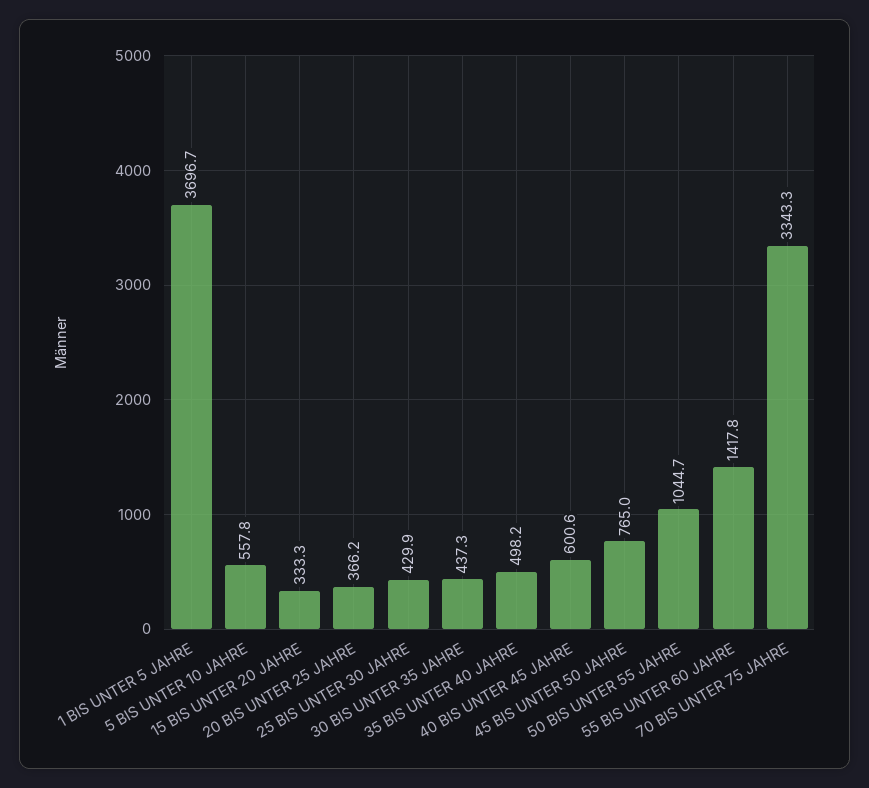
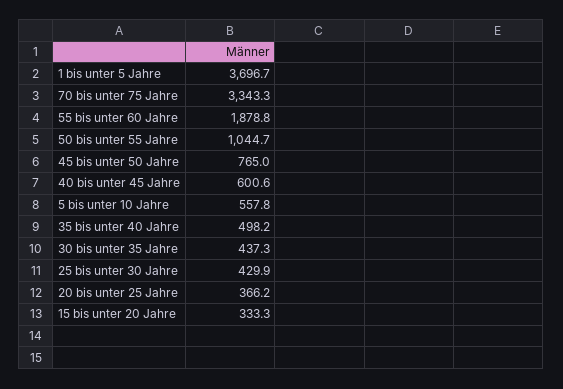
  {
    "1 BIS UNTER 5 JAHRE": 3696.7,
    "5 BIS UNTER 10 JAHRE": 557.8,
    "15 BIS UNTER 20 JAHRE": 333.3,
    "20 BIS UNTER 25 JAHRE": 366.2,
    "25 BIS UNTER 30 JAHRE": 429.9,
    "30 BIS UNTER 35 JAHRE": 437.3,
    "35 BIS UNTER 40 JAHRE": 498.2,
    "40 BIS UNTER 45 JAHRE": 600.6,
    "45 BIS UNTER 50 JAHRE": 765,
    "50 BIS UNTER 55 JAHRE": 1044.7,
-   "55 BIS UNTER 60 JAHRE": 1417.8,
+   "55 BIS UNTER 60 JAHRE": 1878.8,
    "70 BIS UNTER 75 JAHRE": 3343.3
  }

